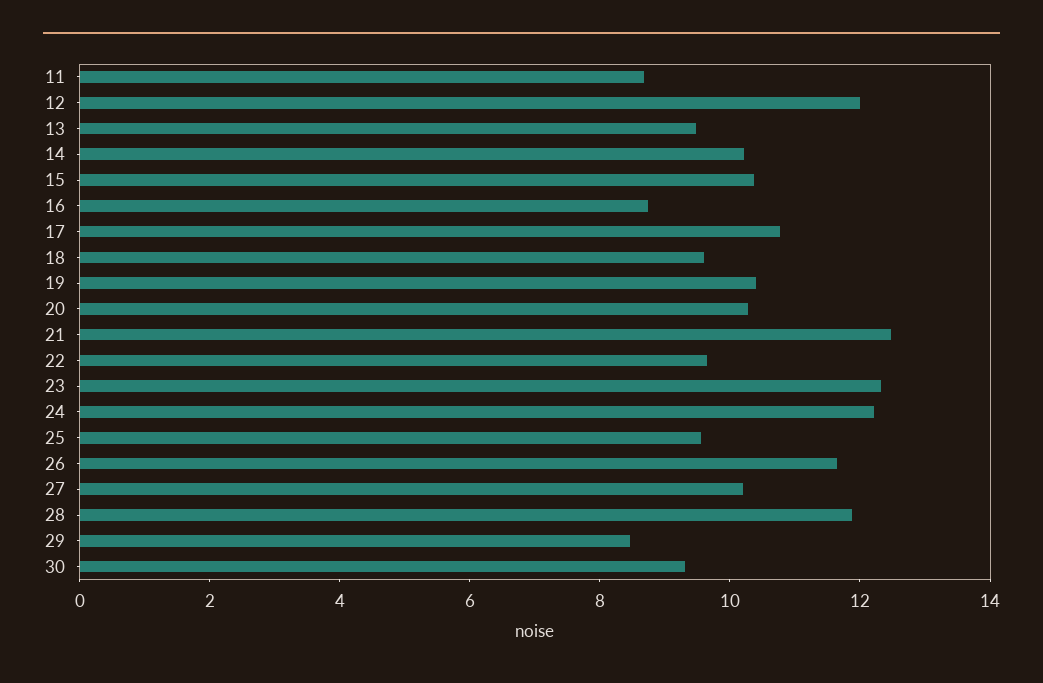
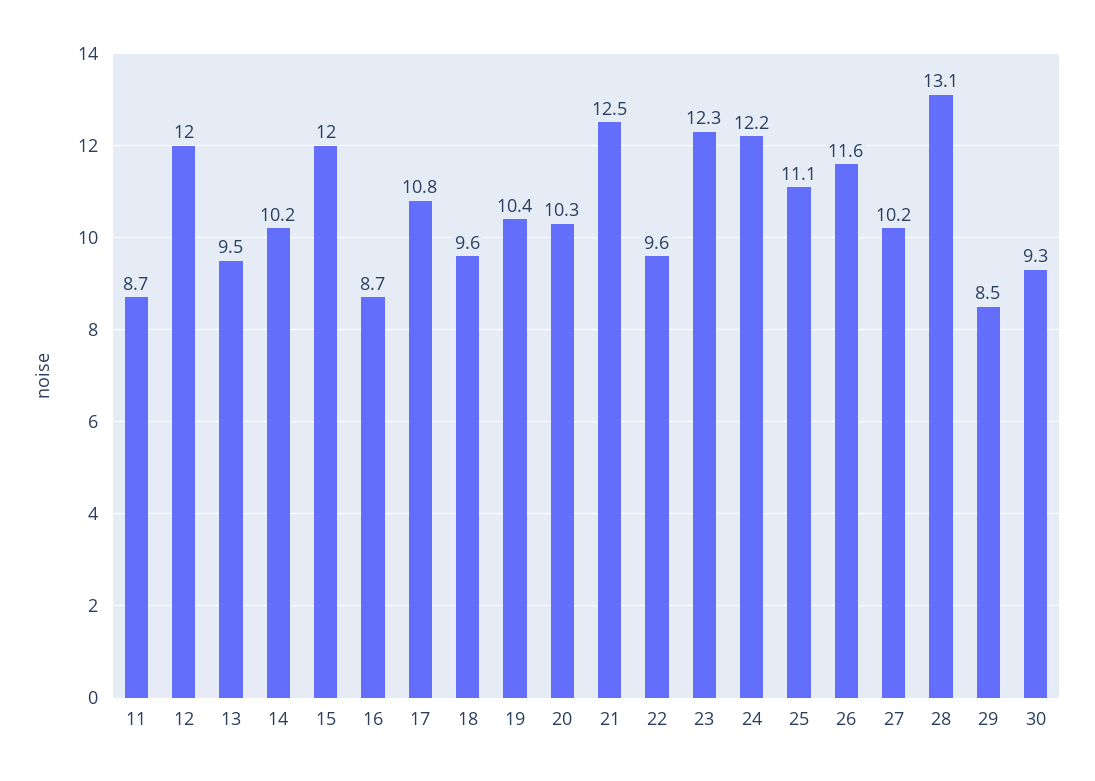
  {
    "11": 8.7,
    "12": 12,
    "13": 9.5,
    "14": 10.2,
-   "15": 10.5,
+   "15": 12,
    "16": 8.7,
    "17": 10.8,
    "18": 9.6,
    "19": 10.4,
    "20": 10.3,
    "21": 12.5,
    "22": 9.6,
    "23": 12.3,
    "24": 12.2,
-   "25": 9.5,
+   "25": 11.1,
    "26": 11.6,
    "27": 10.2,
-   "28": 12,
+   "28": 13.1,
    "29": 8.5,
    "30": 9.3
  }

